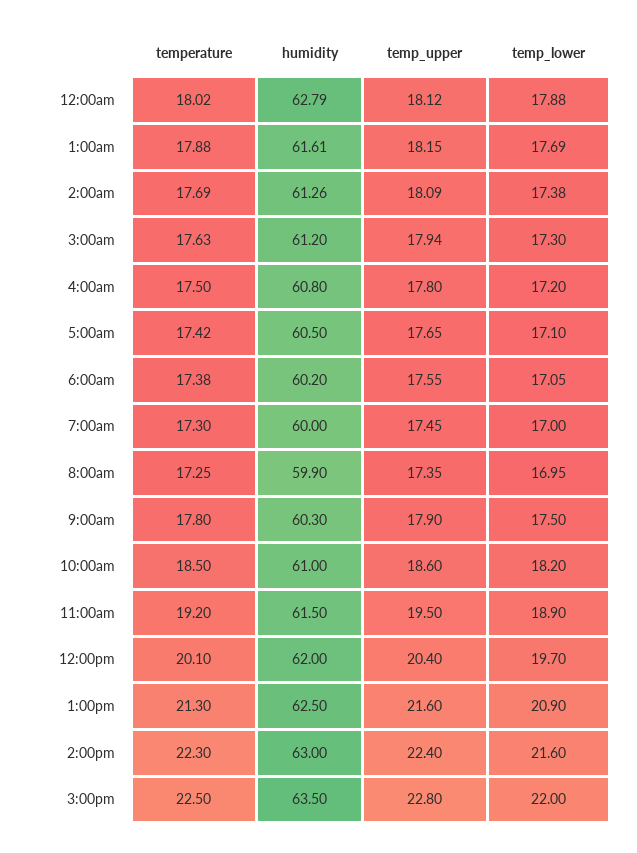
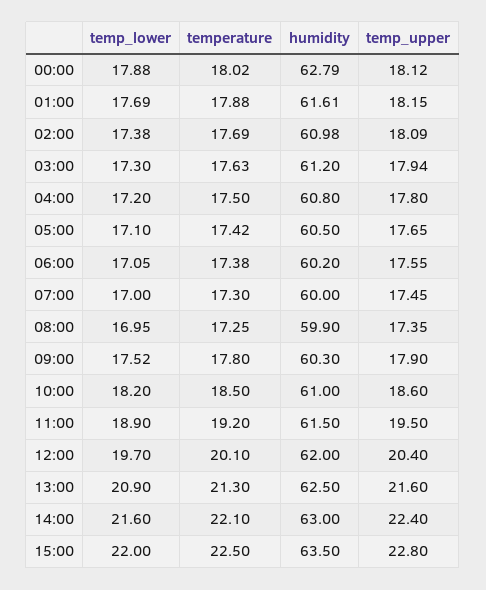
  {
    "temperature": {
      "12:00am": 18.02,
      "1:00am": 17.88,
      "2:00am": 17.69,
      "3:00am": 17.63,
      "4:00am": 17.5,
      "5:00am": 17.42,
      "6:00am": 17.38,
      "7:00am": 17.3,
      "8:00am": 17.25,
      "9:00am": 17.8,
      "10:00am": 18.5,
      "11:00am": 19.2,
      "12:00pm": 20.1,
      "1:00pm": 21.3,
-     "2:00pm": 22.3,
+     "2:00pm": 22.1,
      "3:00pm": 22.5
    },
    "humidity": {
      "12:00am": 62.79,
      "1:00am": 61.61,
-     "2:00am": 61.26,
+     "2:00am": 60.98,
      "3:00am": 61.2,
      "4:00am": 60.8,
      "5:00am": 60.5,
      "6:00am": 60.2,
      "7:00am": 60,
      "8:00am": 59.9,
      "9:00am": 60.3,
      "10:00am": 61,
      "11:00am": 61.5,
      "12:00pm": 62,
      "1:00pm": 62.5,
      "2:00pm": 63,
      "3:00pm": 63.5
    },
    "temp_upper": {
      "12:00am": 18.12,
      "1:00am": 18.15,
      "2:00am": 18.09,
      "3:00am": 17.94,
      "4:00am": 17.8,
      "5:00am": 17.65,
      "6:00am": 17.55,
      "7:00am": 17.45,
      "8:00am": 17.35,
      "9:00am": 17.9,
      "10:00am": 18.6,
      "11:00am": 19.5,
      "12:00pm": 20.4,
      "1:00pm": 21.6,
      "2:00pm": 22.4,
      "3:00pm": 22.8
    },
    "temp_lower": {
      "12:00am": 17.88,
      "1:00am": 17.69,
      "2:00am": 17.38,
      "3:00am": 17.3,
      "4:00am": 17.2,
      "5:00am": 17.1,
      "6:00am": 17.05,
      "7:00am": 17,
      "8:00am": 16.95,
-     "9:00am": 17.5,
+     "9:00am": 17.52,
      "10:00am": 18.2,
      "11:00am": 18.9,
      "12:00pm": 19.7,
      "1:00pm": 20.9,
      "2:00pm": 21.6,
      "3:00pm": 22
    }
  }

